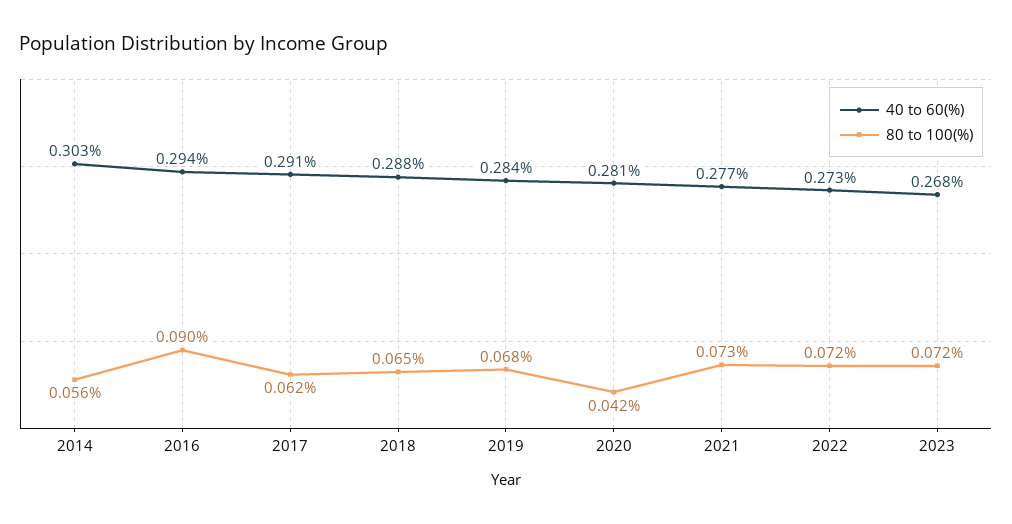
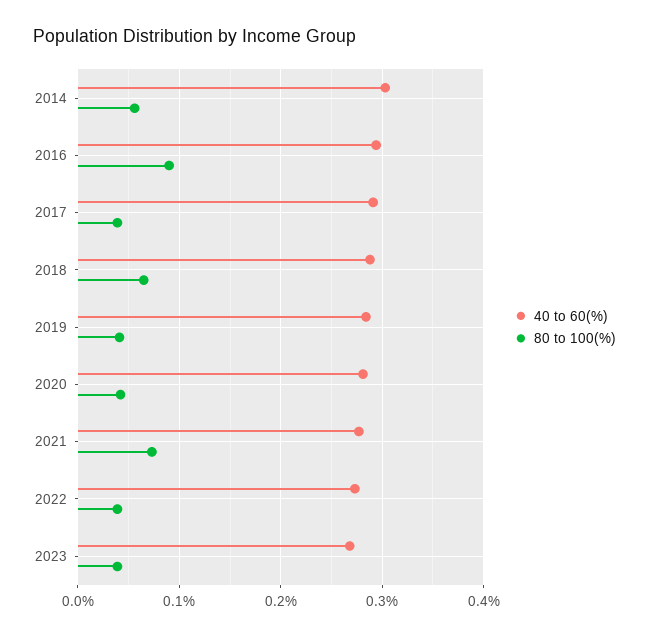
  {
    "40 to 60(%)": {
      "2014": 0.303,
      "2016": 0.294,
      "2017": 0.291,
      "2018": 0.288,
      "2019": 0.284,
      "2020": 0.281,
      "2021": 0.277,
      "2022": 0.273,
      "2023": 0.268
    },
    "80 to 100(%)": {
      "2014": 0.056,
      "2016": 0.09,
-     "2017": 0.062,
+     "2017": 0.04,
      "2018": 0.065,
-     "2019": 0.068,
+     "2019": 0.04,
      "2020": 0.042,
      "2021": 0.073,
-     "2022": 0.072,
+     "2022": 0.04,
-     "2023": 0.072
+     "2023": 0.04
    }
  }

